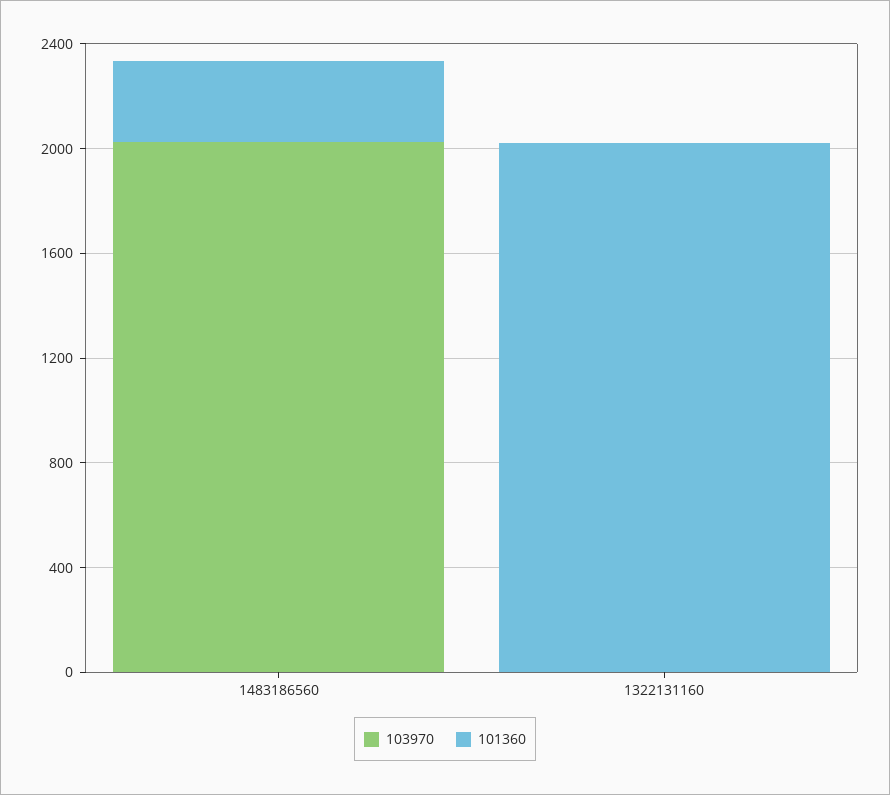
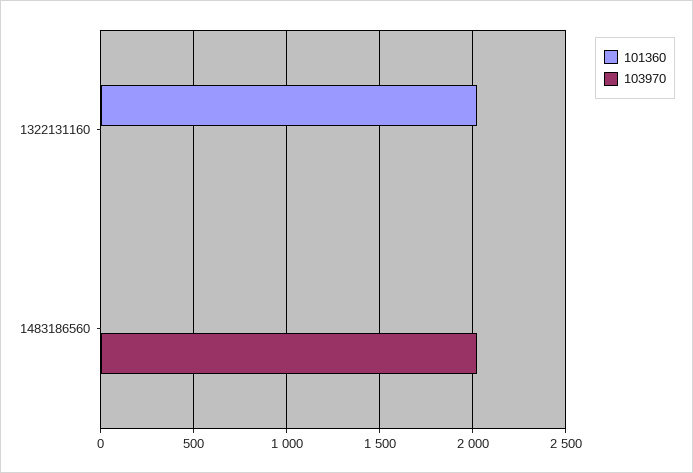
  {
    "103970": {
      "1483186560": 2000,
      "1322131160": 0
    },
    "101360": {
-     "1483186560": 300,
+     "1483186560": 0,
      "1322131160": 2000
    }
  }

